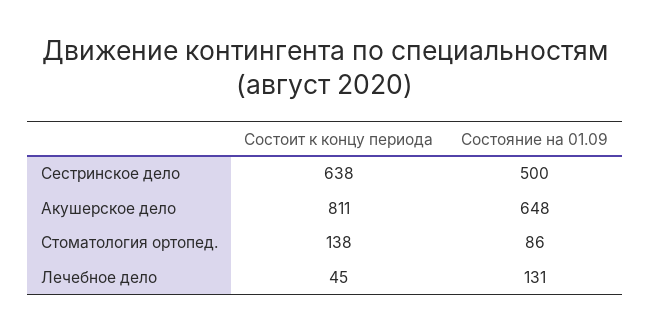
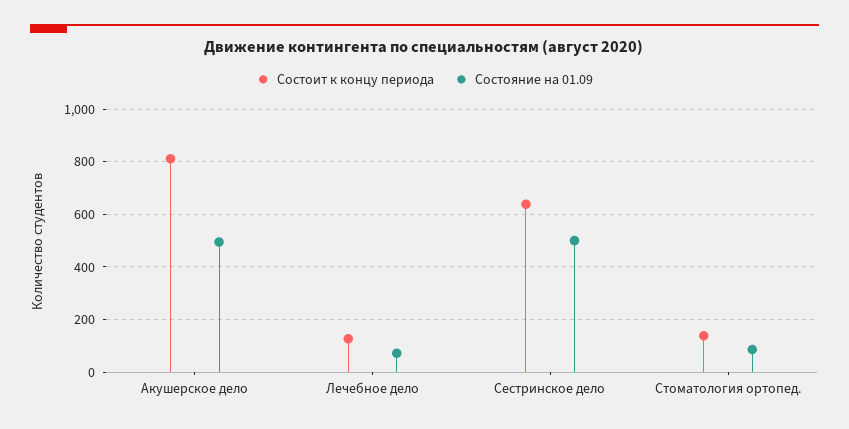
  {
    "Состоит к концу периода": {
      "Сестринское дело": 638,
      "Акушерское дело": 811,
      "Стоматология ортопед.": 138,
-     "Лечебное дело": 45
+     "Лечебное дело": 125
    },
    "Состояние на 01.09": {
      "Сестринское дело": 500,
-     "Акушерское дело": 648,
+     "Акушерское дело": 500,
      "Стоматология ортопед.": 86,
-     "Лечебное дело": 131
+     "Лечебное дело": 75
    }
  }

